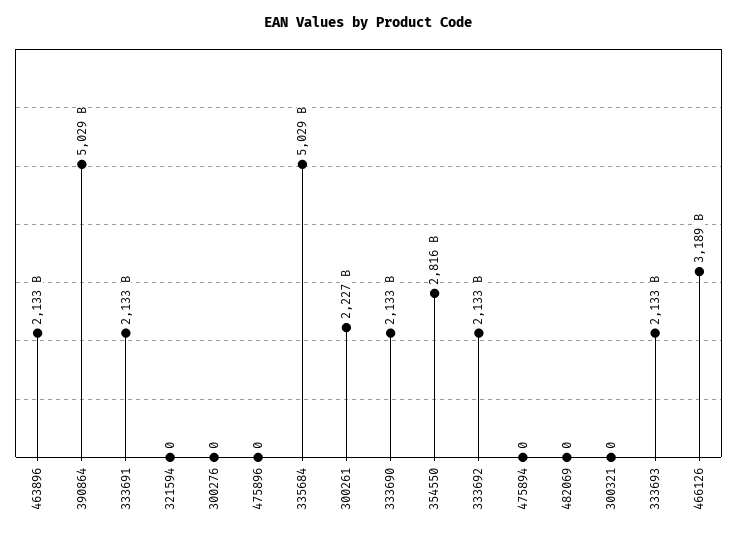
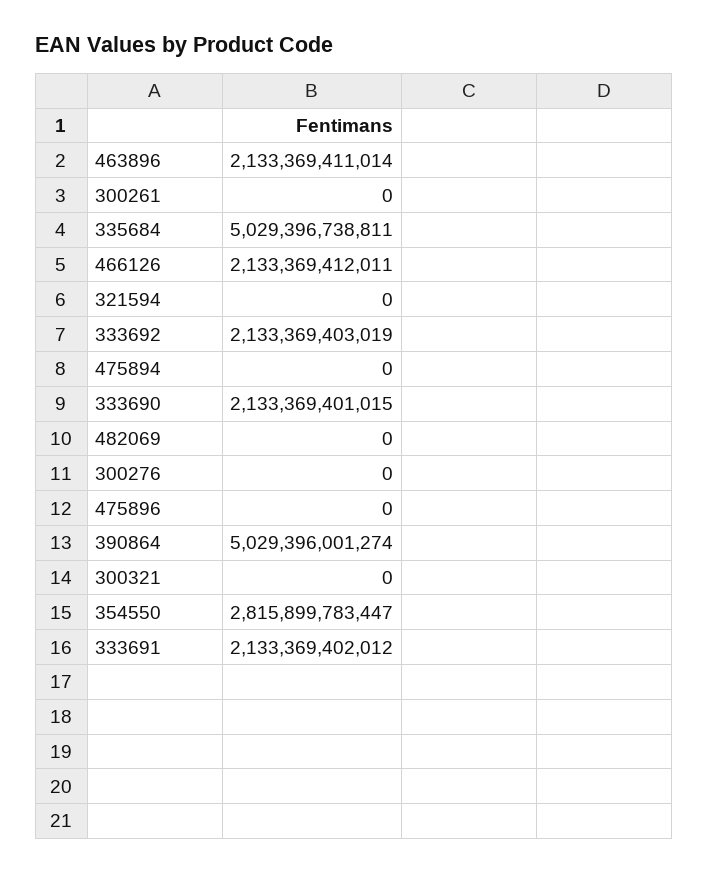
  {
    "463896": 2133369411014,
    "390864": 5029396001274,
    "333691": 2133369402012,
    "321594": 0,
    "300276": 0,
    "475896": 0,
    "335684": 5029396738811,
-   "300261": 2227000000000,
+   "300261": 0,
    "333690": 2133369401015,
    "354550": 2815899783447,
    "333692": 2133369403019,
    "475894": 0,
    "482069": 0,
    "300321": 0,
-   "333693": 2133000000000,
-   "466126": 3189000000000
+   "466126": 2133369412011
  }

